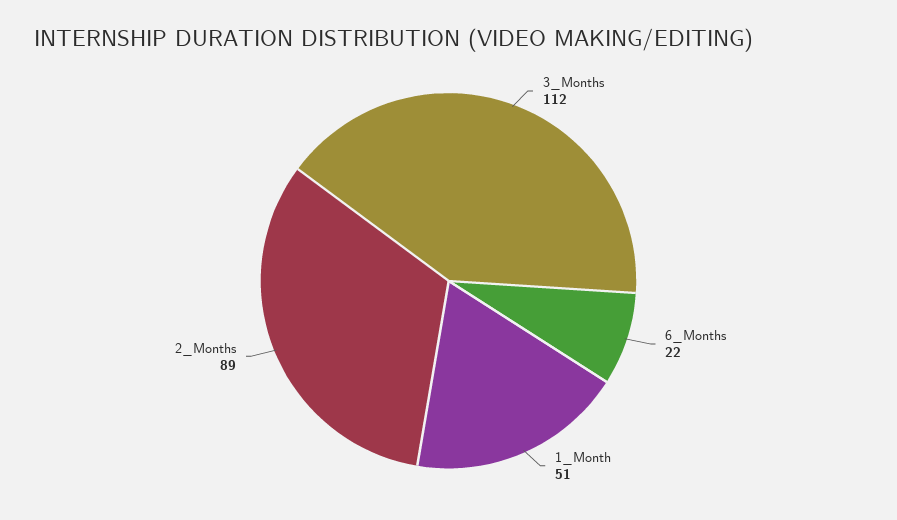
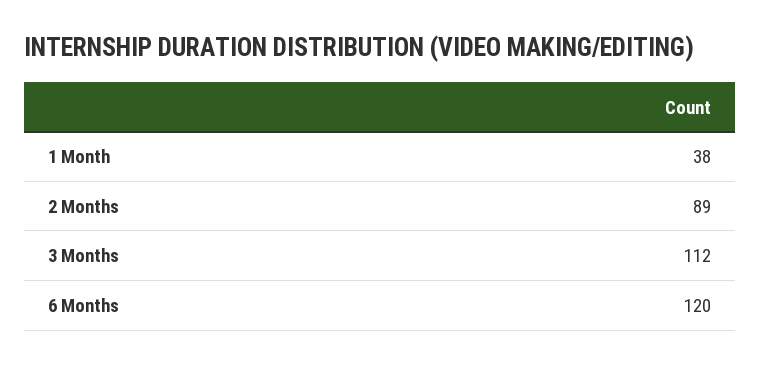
  {
    "3_Months": 112,
-   "6_Months": 22,
+   "6_Months": 120,
-   "1_Month": 51,
+   "1_Month": 38,
    "2_Months": 89
  }

